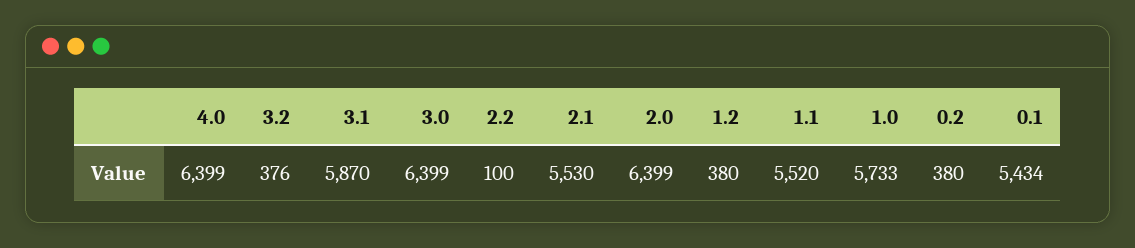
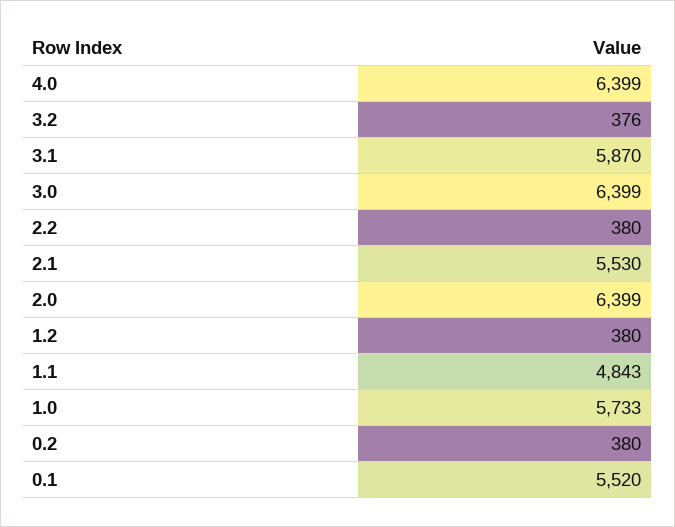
  {
    "4.0": 6399,
    "3.2": 376,
    "3.1": 5870,
    "3.0": 6399,
-   "2.2": 100,
+   "2.2": 380,
    "2.1": 5530,
    "2.0": 6399,
    "1.2": 380,
-   "1.1": 5520,
+   "1.1": 4843,
    "1.0": 5733,
    "0.2": 380,
-   "0.1": 5434
+   "0.1": 5520
  }

